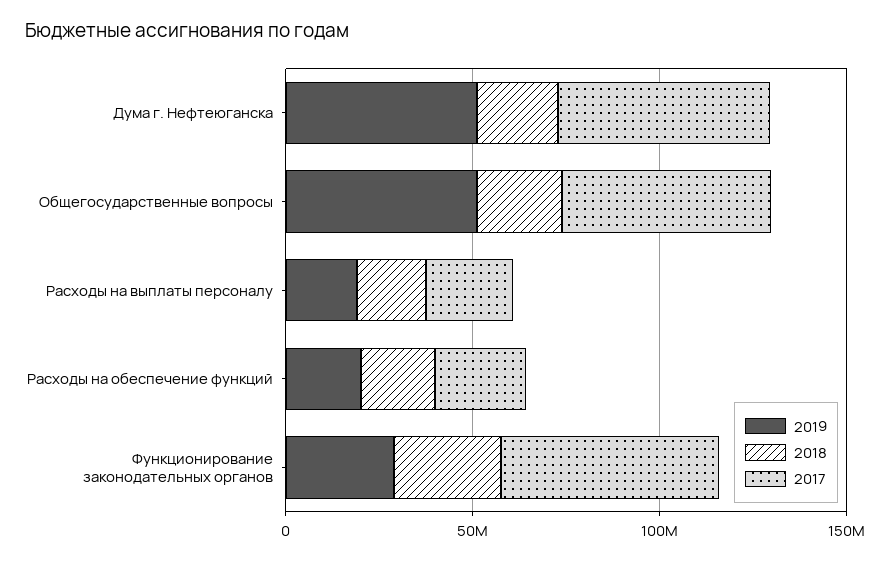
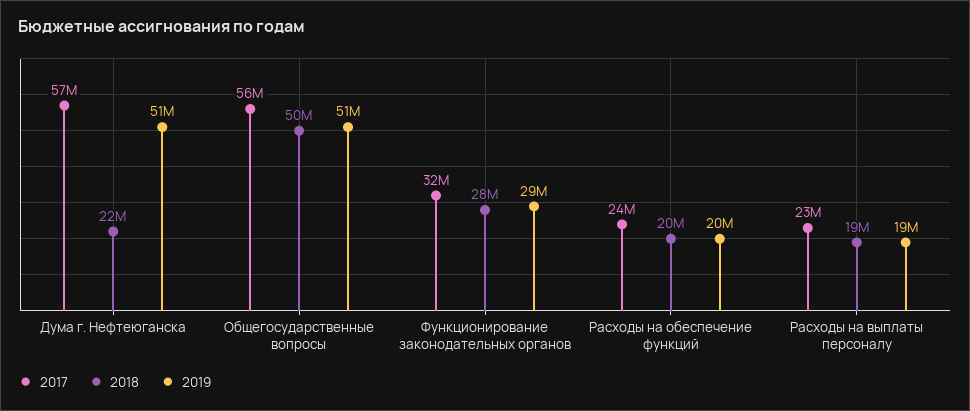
  {
    "2019": {
      "Дума г. Нефтеюганска": 51000000,
      "Общегосударственные вопросы": 51000000,
      "Расходы на выплаты персоналу": 19000000,
      "Расходы на обеспечение функций": 20000000,
      "Функционирование законодательных органов": 29000000
    },
    "2018": {
      "Дума г. Нефтеюганска": 22000000,
-     "Общегосударственные вопросы": 20000000,
+     "Общегосударственные вопросы": 50000000,
      "Расходы на выплаты персоналу": 19000000,
      "Расходы на обеспечение функций": 20000000,
      "Функционирование законодательных органов": 28000000
    },
    "2017": {
      "Дума г. Нефтеюганска": 57000000,
      "Общегосударственные вопросы": 56000000,
      "Расходы на выплаты персоналу": 23000000,
      "Расходы на обеспечение функций": 24000000,
-     "Функционирование законодательных органов": 60000000
+     "Функционирование законодательных органов": 32000000
    }
  }

